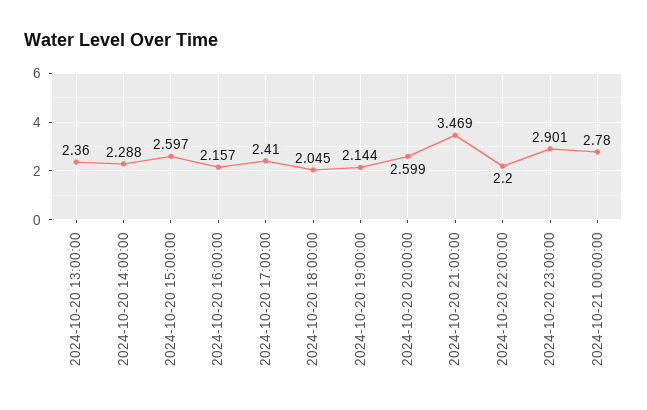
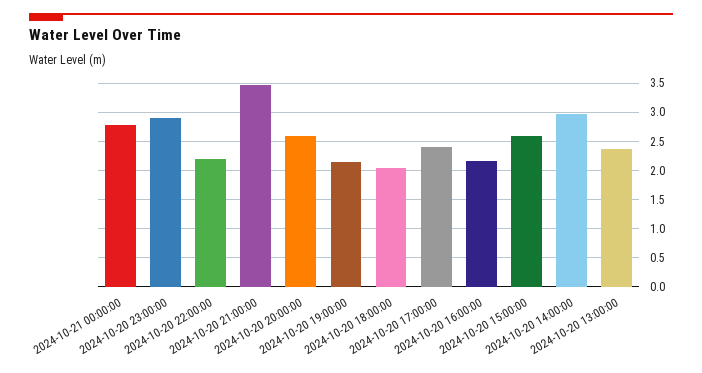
  {
    "2024-10-20 13:00:00": 2.36,
-   "2024-10-20 14:00:00": 2.288,
+   "2024-10-20 14:00:00": 3,
    "2024-10-20 15:00:00": 2.597,
    "2024-10-20 16:00:00": 2.157,
    "2024-10-20 17:00:00": 2.41,
    "2024-10-20 18:00:00": 2.045,
    "2024-10-20 19:00:00": 2.144,
    "2024-10-20 20:00:00": 2.599,
    "2024-10-20 21:00:00": 3.469,
    "2024-10-20 22:00:00": 2.2,
    "2024-10-20 23:00:00": 2.901,
    "2024-10-21 00:00:00": 2.78
  }

